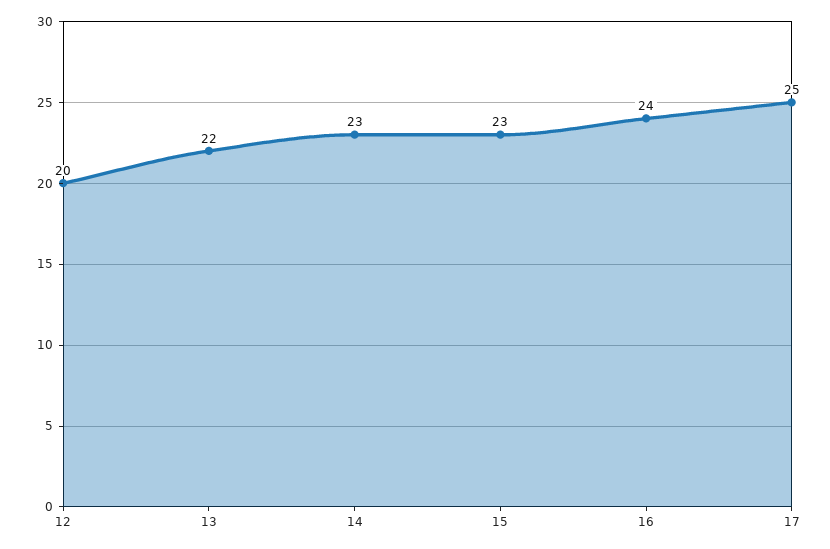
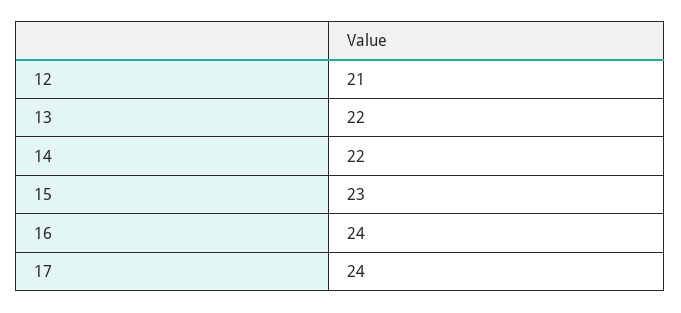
  {
-   "12": 20,
+   "12": 21,
    "13": 22,
-   "14": 23,
+   "14": 22,
    "15": 23,
    "16": 24,
-   "17": 25
+   "17": 24
  }

